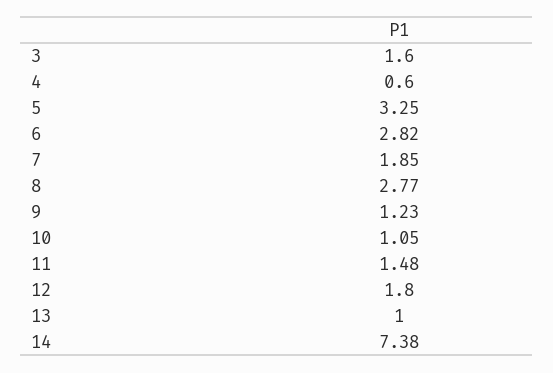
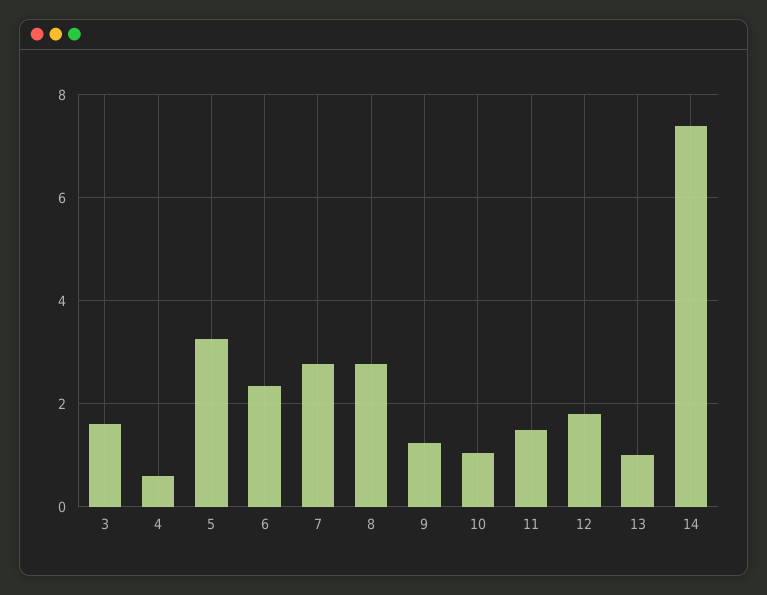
  {
    "3": 1.6,
    "4": 0.6,
    "5": 3.25,
-   "6": 2.82,
+   "6": 2.4,
-   "7": 1.85,
+   "7": 2.8,
    "8": 2.77,
    "9": 1.23,
    "10": 1.05,
    "11": 1.48,
    "12": 1.8,
    "13": 1,
    "14": 7.38
  }

